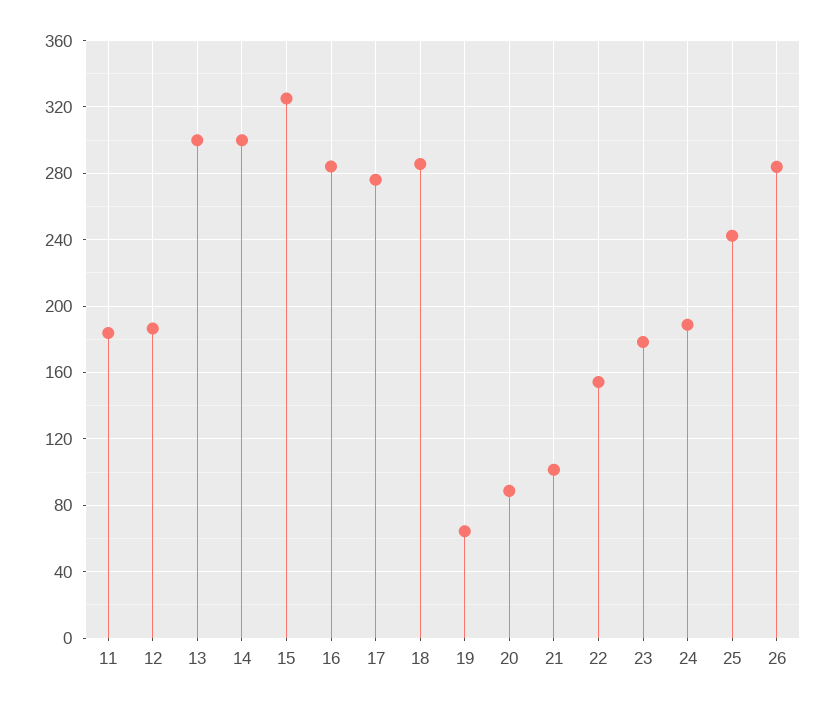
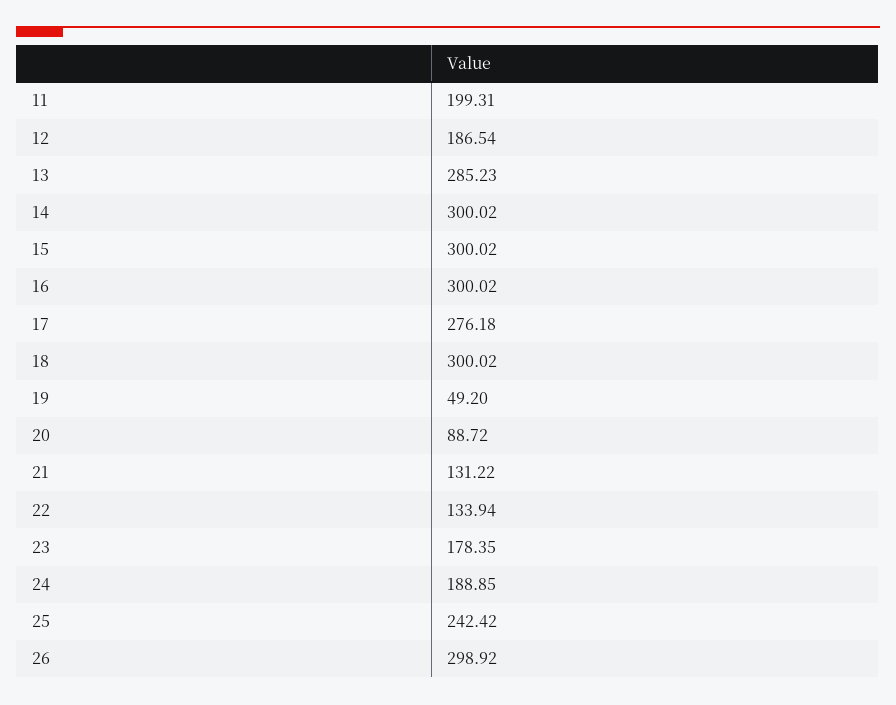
  {
-   "11": 185,
+   "11": 199.31,
    "12": 186.54,
-   "13": 300,
+   "13": 285.23,
    "14": 300.02,
-   "15": 325,
+   "15": 300.02,
-   "16": 285,
+   "16": 300.02,
    "17": 276.18,
-   "18": 285,
+   "18": 300.02,
-   "19": 65,
+   "19": 49.2,
    "20": 88.72,
-   "21": 100,
+   "21": 131.22,
-   "22": 155,
+   "22": 133.94,
    "23": 178.35,
    "24": 188.85,
    "25": 242.42,
-   "26": 285
+   "26": 298.92
  }

